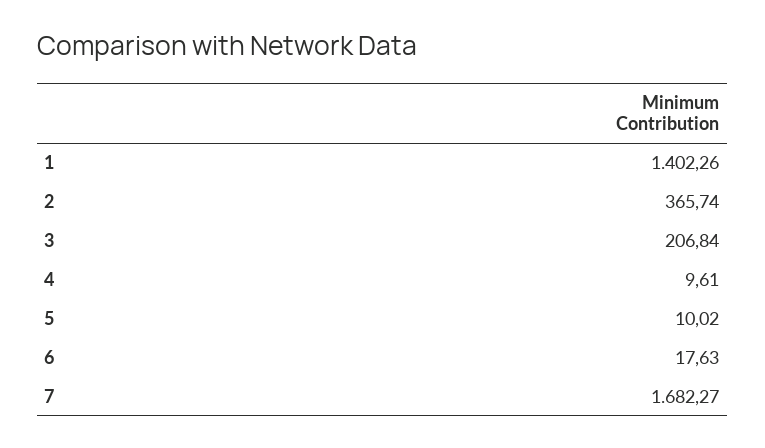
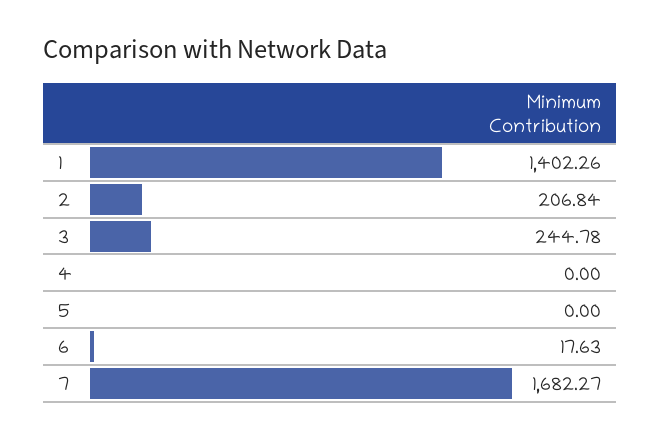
  {
    "1": 1402.26,
-   "2": 365.74,
+   "2": 206.84,
-   "3": 206.84,
+   "3": 244.78,
-   "4": 9.61,
+   "4": 0,
-   "5": 10.02,
+   "5": 0,
    "6": 17.63,
    "7": 1682.27
  }

